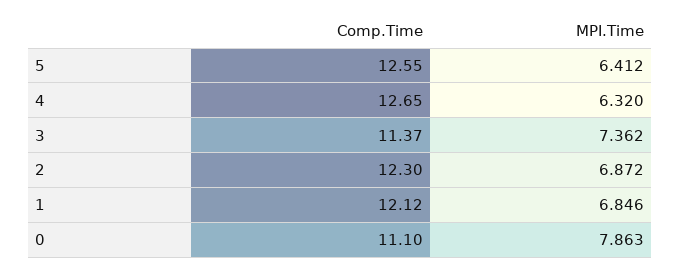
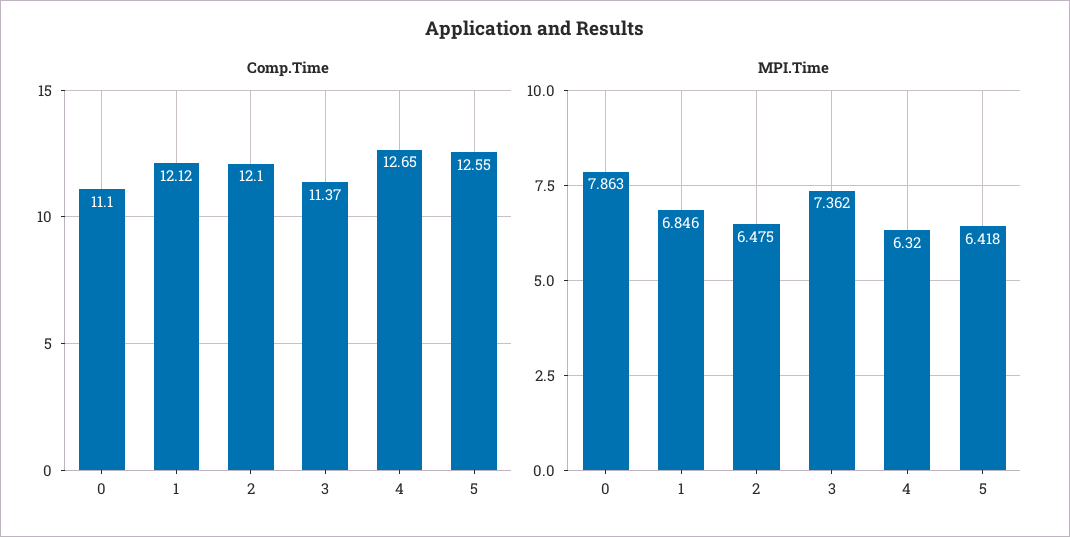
  {
    "Comp.Time": {
      "5": 12.55,
      "4": 12.65,
      "3": 11.37,
-     "2": 12.3,
+     "2": 12.1,
      "1": 12.12,
      "0": 11.1
    },
    "MPI.Time": {
-     "5": 6.412,
+     "5": 6.418,
      "4": 6.32,
      "3": 7.362,
-     "2": 6.872,
+     "2": 6.475,
      "1": 6.846,
      "0": 7.863
    }
  }

